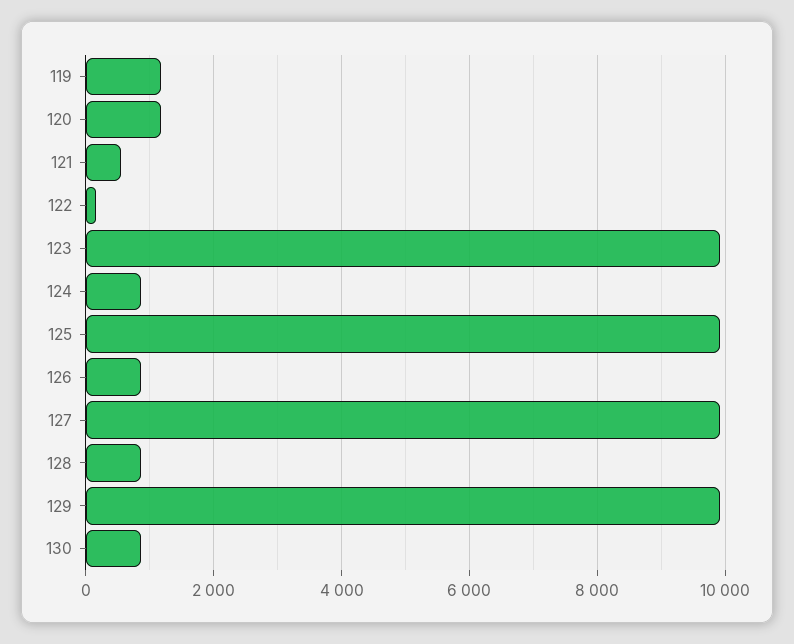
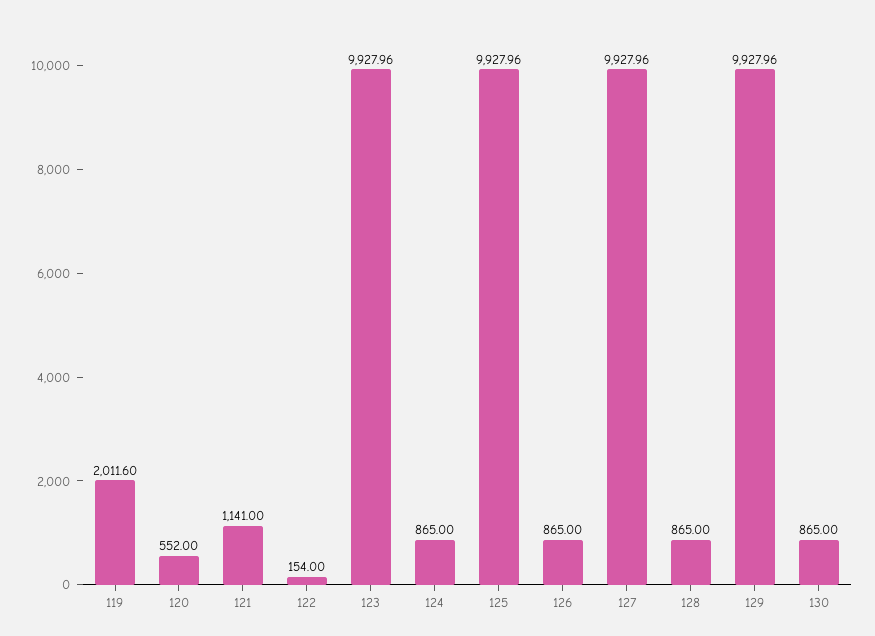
  {
-   "119": 1200,
+   "119": 2011.6,
-   "120": 1200,
+   "120": 552,
-   "121": 600,
+   "121": 1141,
    "122": 154,
    "123": 9927.96,
    "124": 865,
    "125": 9927.96,
    "126": 865,
    "127": 9927.96,
    "128": 865,
    "129": 9927.96,
    "130": 865
  }

